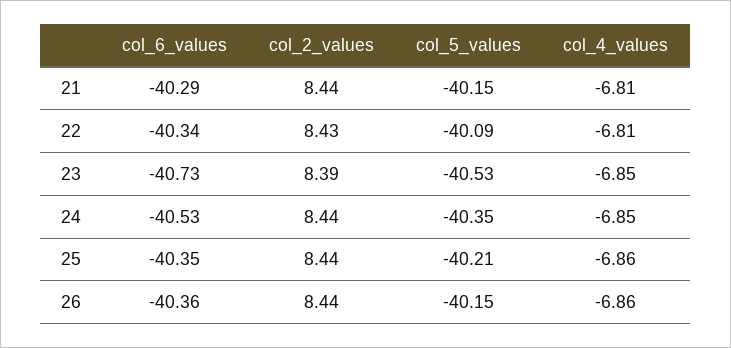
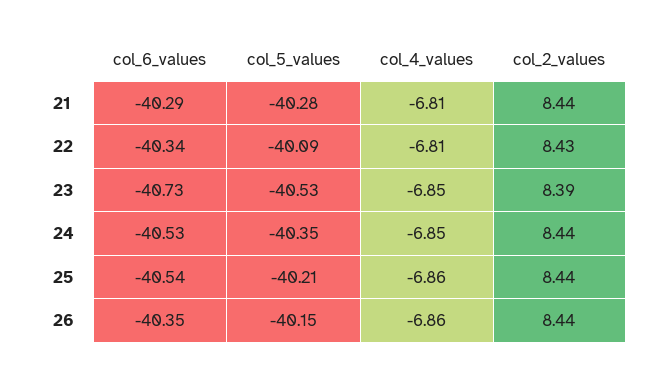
  {
    "col_6_values": {
      "21": -40.29,
      "22": -40.34,
      "23": -40.73,
      "24": -40.53,
-     "25": -40.35,
+     "25": -40.54,
-     "26": -40.36
+     "26": -40.35
    },
    "col_2_values": {
      "21": 8.44,
      "22": 8.43,
      "23": 8.39,
      "24": 8.44,
      "25": 8.44,
      "26": 8.44
    },
    "col_5_values": {
-     "21": -40.15,
+     "21": -40.28,
      "22": -40.09,
      "23": -40.53,
      "24": -40.35,
      "25": -40.21,
      "26": -40.15
    },
    "col_4_values": {
      "21": -6.81,
      "22": -6.81,
      "23": -6.85,
      "24": -6.85,
      "25": -6.86,
      "26": -6.86
    }
  }

